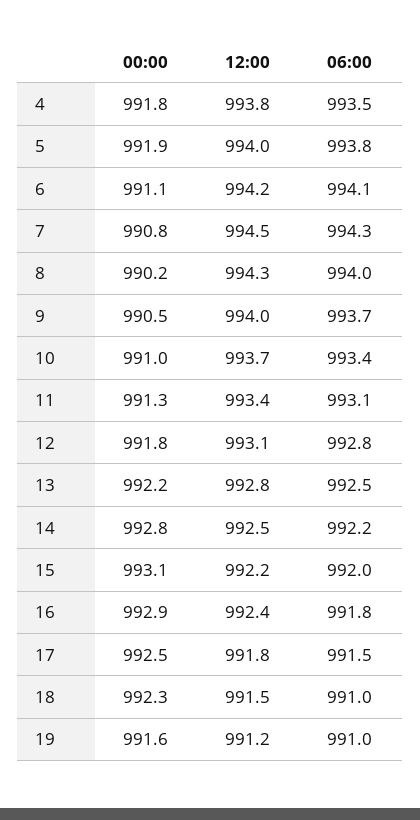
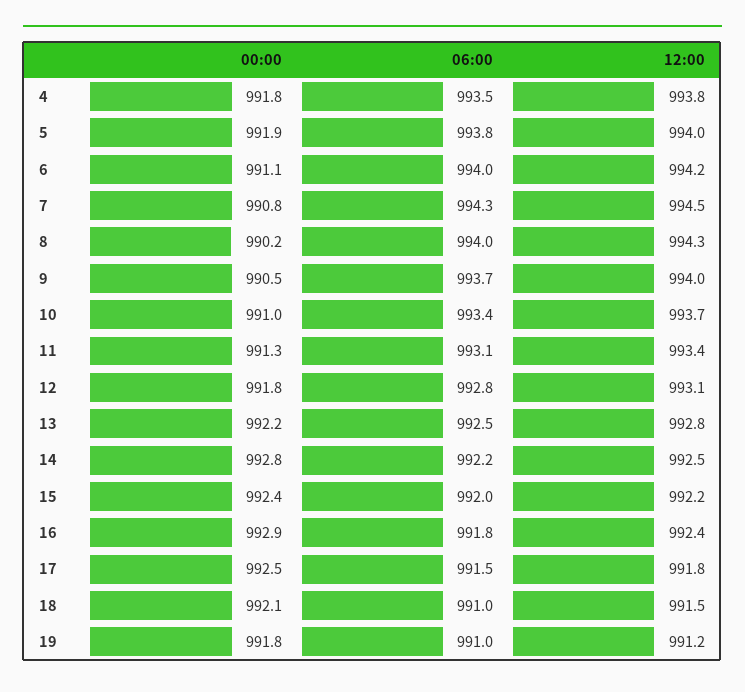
  {
    "00:00": {
      "4": 991.8,
      "5": 991.9,
      "6": 991.1,
      "7": 990.8,
      "8": 990.2,
      "9": 990.5,
      "10": 991,
      "11": 991.3,
      "12": 991.8,
      "13": 992.2,
      "14": 992.8,
-     "15": 993.1,
+     "15": 992.4,
      "16": 992.9,
      "17": 992.5,
-     "18": 992.3,
+     "18": 992.1,
-     "19": 991.6
+     "19": 991.8
    },
    "12:00": {
      "4": 993.8,
      "5": 994,
      "6": 994.2,
      "7": 994.5,
      "8": 994.3,
      "9": 994,
      "10": 993.7,
      "11": 993.4,
      "12": 993.1,
      "13": 992.8,
      "14": 992.5,
      "15": 992.2,
      "16": 992.4,
      "17": 991.8,
      "18": 991.5,
      "19": 991.2
    },
    "06:00": {
      "4": 993.5,
      "5": 993.8,
-     "6": 994.1,
+     "6": 994,
      "7": 994.3,
      "8": 994,
      "9": 993.7,
      "10": 993.4,
      "11": 993.1,
      "12": 992.8,
      "13": 992.5,
      "14": 992.2,
      "15": 992,
      "16": 991.8,
      "17": 991.5,
      "18": 991,
      "19": 991
    }
  }

